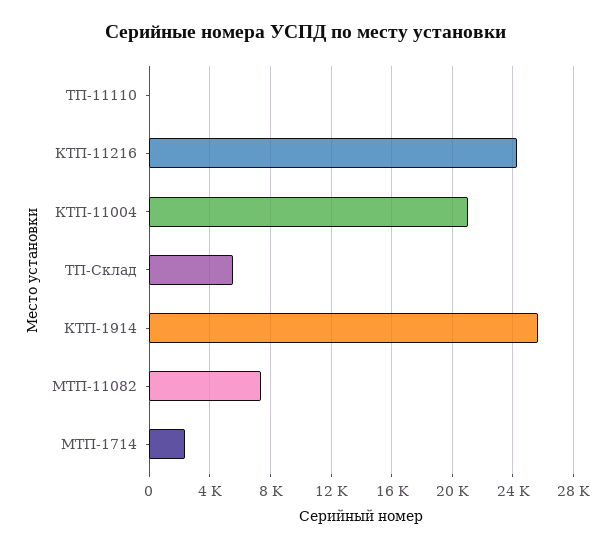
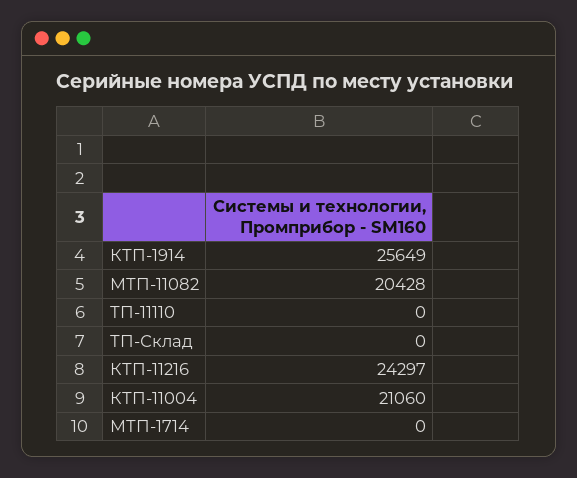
  {
    "ТП-11110": 0,
    "КТП-11216": 24297,
    "КТП-11004": 21060,
-   "ТП-Склад": 5500,
+   "ТП-Склад": 0,
    "КТП-1914": 25649,
-   "МТП-11082": 7500,
+   "МТП-11082": 20428,
-   "МТП-1714": 2500
+   "МТП-1714": 0
  }

